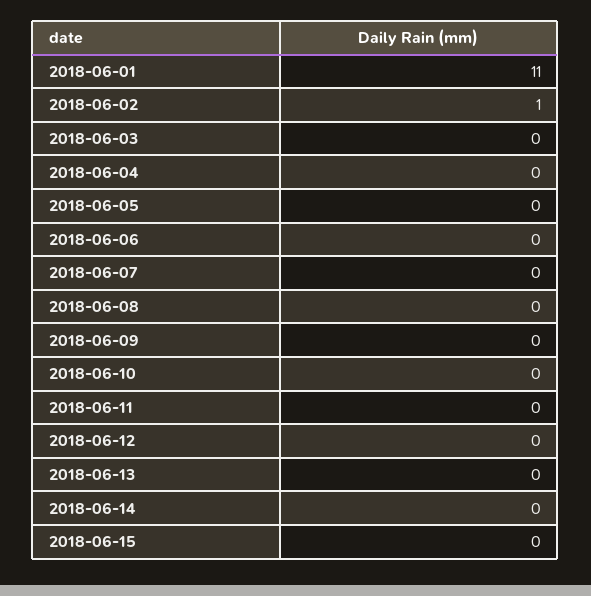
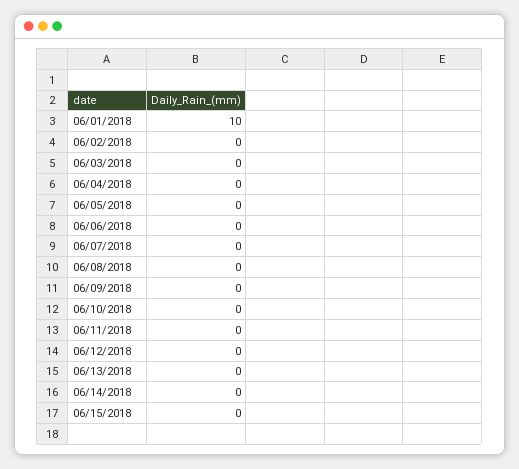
  {
-   "2018-06-01": 11,
+   "2018-06-01": 10,
-   "2018-06-02": 1,
+   "2018-06-02": 0,
    "2018-06-03": 0,
    "2018-06-04": 0,
    "2018-06-05": 0,
    "2018-06-06": 0,
    "2018-06-07": 0,
    "2018-06-08": 0,
    "2018-06-09": 0,
    "2018-06-10": 0,
    "2018-06-11": 0,
    "2018-06-12": 0,
    "2018-06-13": 0,
    "2018-06-14": 0,
    "2018-06-15": 0
  }

